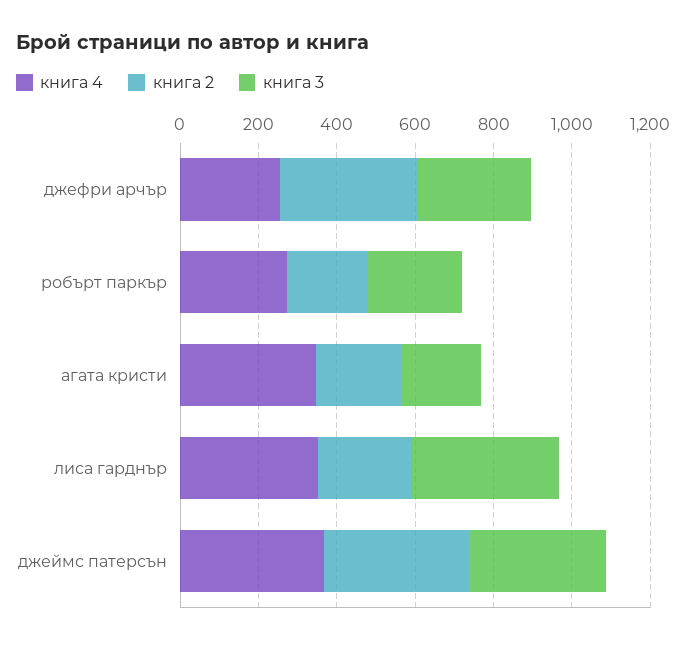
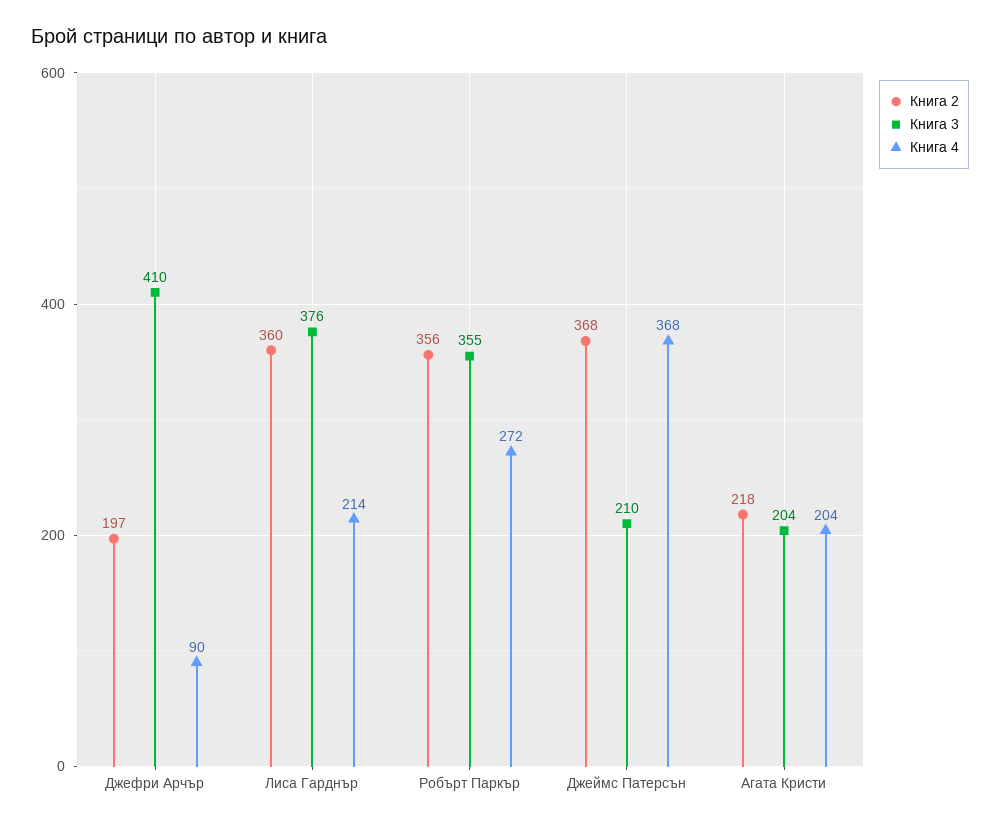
  {
    "книга 4": {
-     "джефри арчър": 250,
+     "джефри арчър": 90,
      "робърт паркър": 272,
-     "агата кристи": 350,
+     "агата кристи": 204,
-     "лиса гарднър": 350,
+     "лиса гарднър": 214,
      "джеймс патерсън": 368
    },
    "книга 2": {
-     "джефри арчър": 350,
+     "джефри арчър": 197,
-     "робърт паркър": 200,
+     "робърт паркър": 356,
      "агата кристи": 218,
-     "лиса гарднър": 250,
+     "лиса гарднър": 360,
      "джеймс патерсън": 368
    },
    "книга 3": {
-     "джефри арчър": 300,
+     "джефри арчър": 410,
-     "робърт паркър": 250,
+     "робърт паркър": 355,
      "агата кристи": 204,
      "лиса гарднър": 376,
-     "джеймс патерсън": 350
+     "джеймс патерсън": 210
    }
  }

